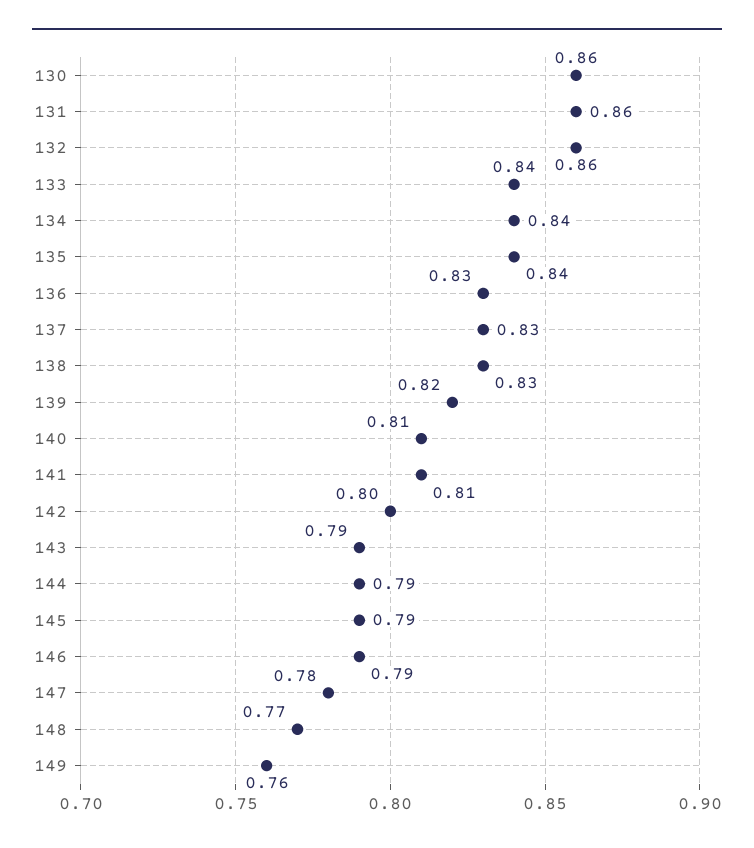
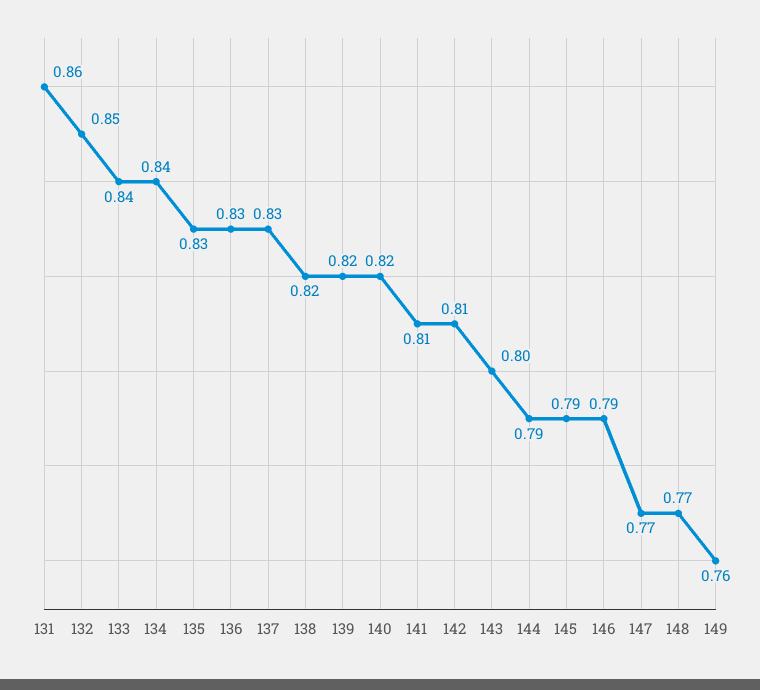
  {
-   "130": 0.86,
    "131": 0.86,
-   "132": 0.86,
+   "132": 0.85,
    "133": 0.84,
    "134": 0.84,
-   "135": 0.84,
+   "135": 0.83,
    "136": 0.83,
    "137": 0.83,
-   "138": 0.83,
+   "138": 0.82,
    "139": 0.82,
-   "140": 0.81,
+   "140": 0.82,
    "141": 0.81,
-   "142": 0.8,
+   "142": 0.81,
-   "143": 0.79,
+   "143": 0.8,
    "144": 0.79,
    "145": 0.79,
    "146": 0.79,
-   "147": 0.78,
+   "147": 0.77,
    "148": 0.77,
    "149": 0.76
  }

